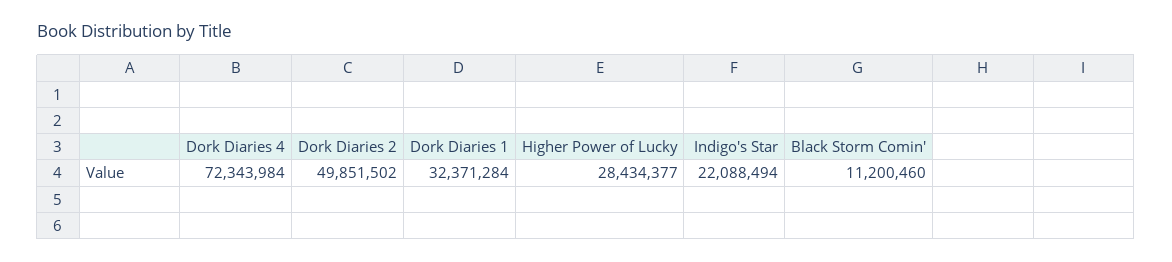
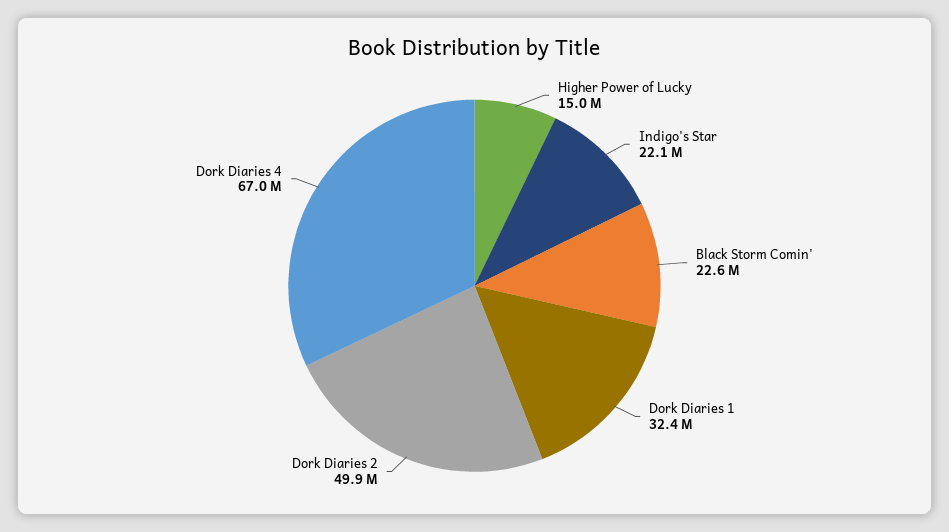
  {
-   "Dork Diaries 4": 72343984,
+   "Dork Diaries 4": 67000000,
    "Dork Diaries 2": 49851502,
    "Dork Diaries 1": 32371284,
-   "Higher Power of Lucky": 28434377,
+   "Higher Power of Lucky": 15000000,
    "Indigo's Star": 22088494,
-   "Black Storm Comin'": 11200460
+   "Black Storm Comin'": 22600000
  }

